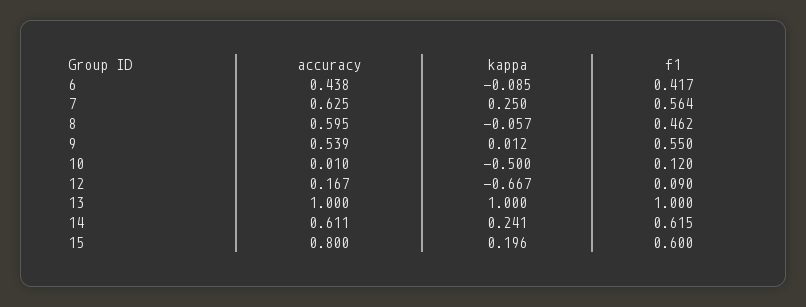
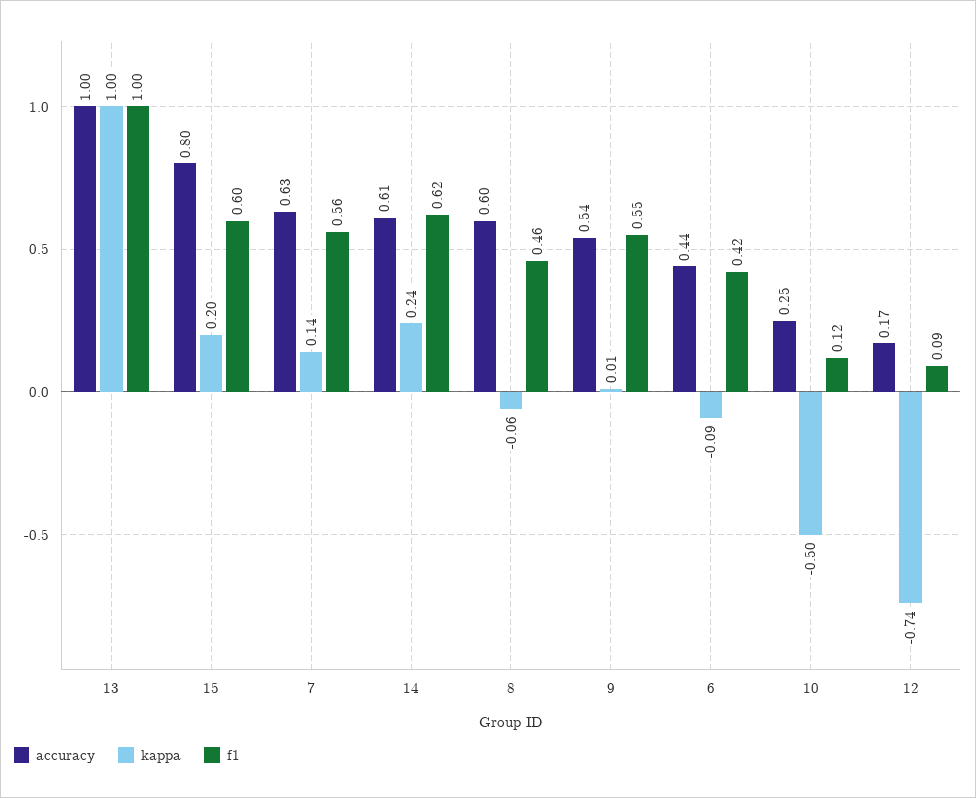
  {
    "accuracy": {
      "6": 0.438,
      "7": 0.625,
      "8": 0.595,
      "9": 0.539,
-     "10": 0.01,
+     "10": 0.25,
      "12": 0.167,
      "13": 1,
      "14": 0.611,
      "15": 0.8
    },
    "kappa": {
      "6": -0.085,
-     "7": 0.25,
+     "7": 0.14,
      "8": -0.057,
      "9": 0.012,
      "10": -0.5,
-     "12": -0.667,
+     "12": -0.74,
      "13": 1,
      "14": 0.241,
      "15": 0.196
    },
    "f1": {
      "6": 0.417,
      "7": 0.564,
      "8": 0.462,
      "9": 0.55,
      "10": 0.12,
      "12": 0.09,
      "13": 1,
      "14": 0.615,
      "15": 0.6
    }
  }

